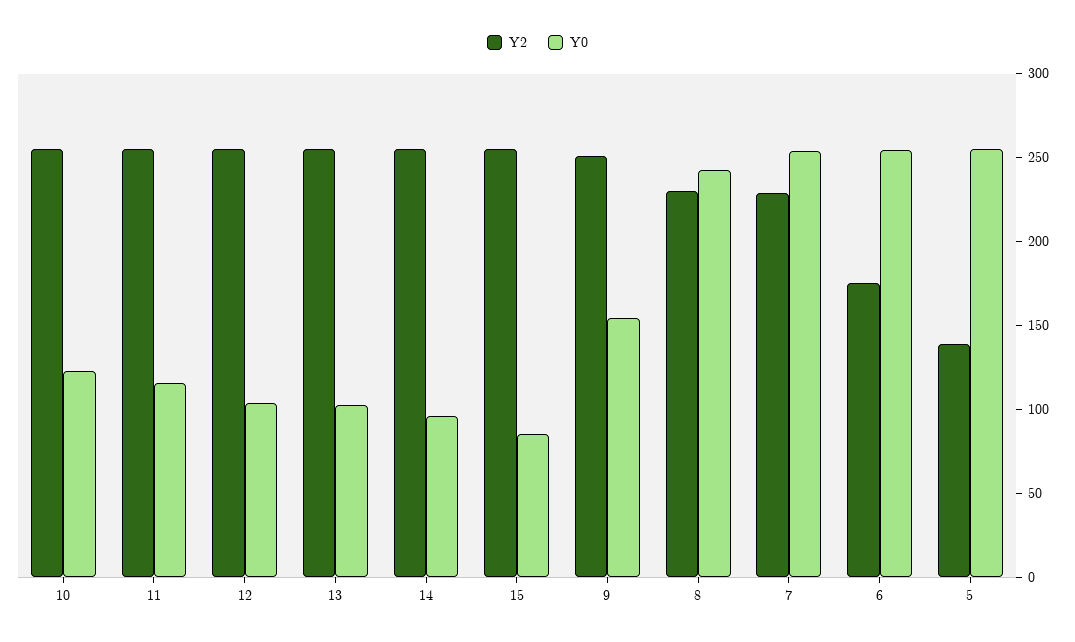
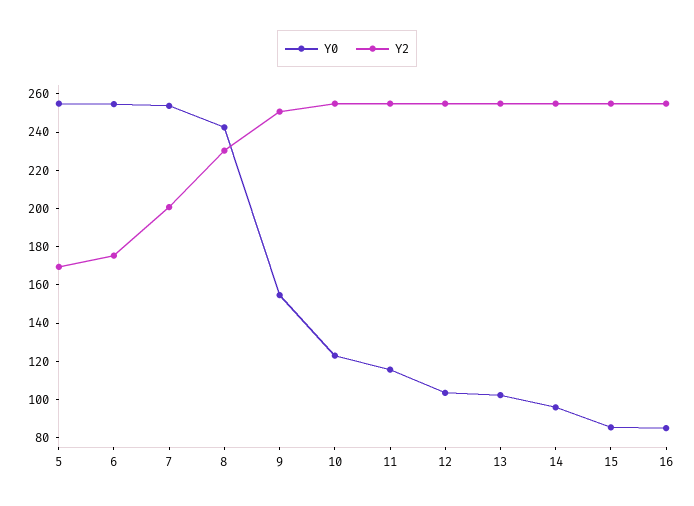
  {
    "Y2": {
      "10": 255,
      "11": 255,
      "12": 255,
      "13": 255,
      "14": 255,
      "15": 255,
      "9": 250,
      "8": 230,
-     "7": 230,
+     "7": 200,
      "6": 175,
-     "5": 140
+     "5": 170,
+     "16": 255
    },
    "Y0": {
      "10": 125,
      "11": 115,
      "12": 105,
      "13": 100,
      "14": 95,
      "15": 85,
      "9": 155,
      "8": 245,
      "7": 255,
      "6": 255,
-     "5": 255
+     "5": 255,
+     "16": 85
    }
  }

